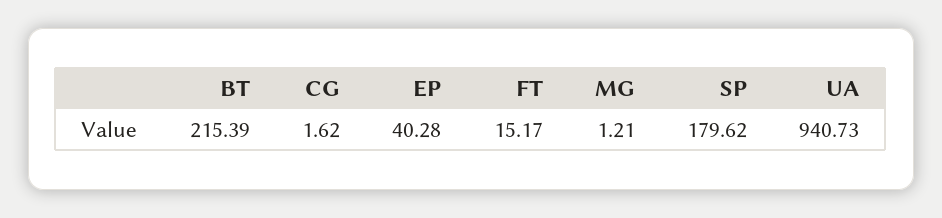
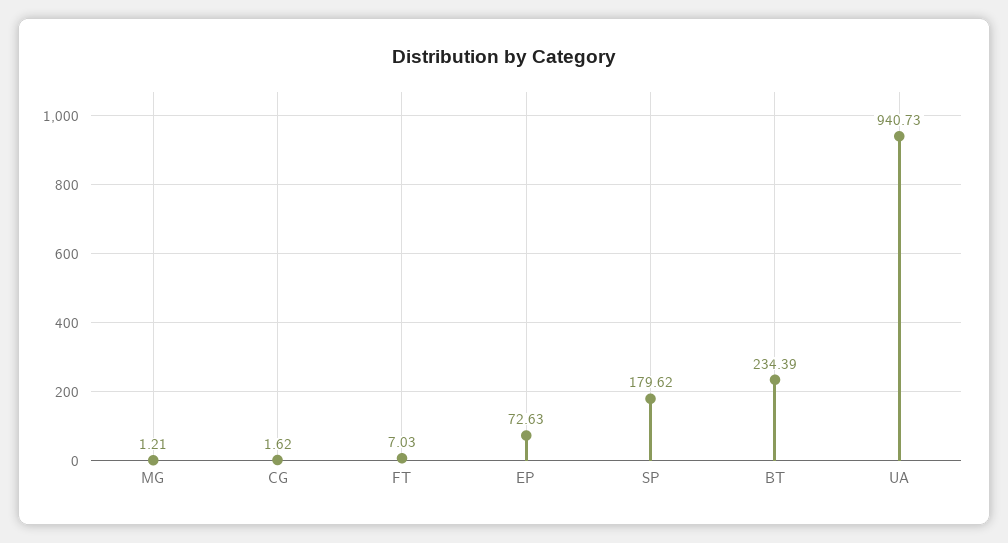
  {
-   "BT": 215.39,
+   "BT": 234.39,
    "CG": 1.62,
-   "EP": 40.28,
+   "EP": 72.63,
-   "FT": 15.17,
+   "FT": 7.03,
    "MG": 1.21,
    "SP": 179.62,
    "UA": 940.73
  }

